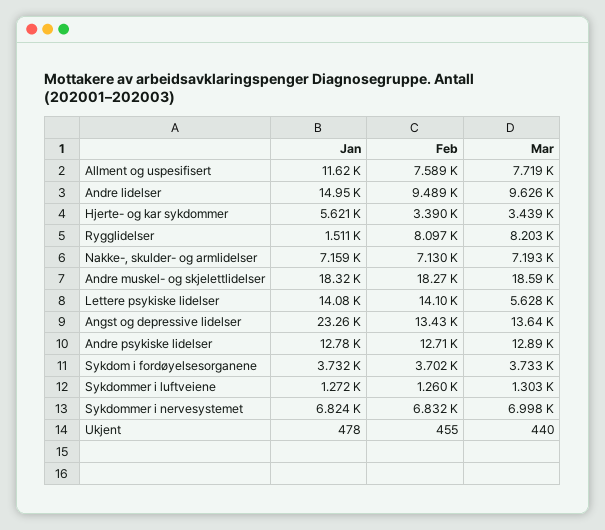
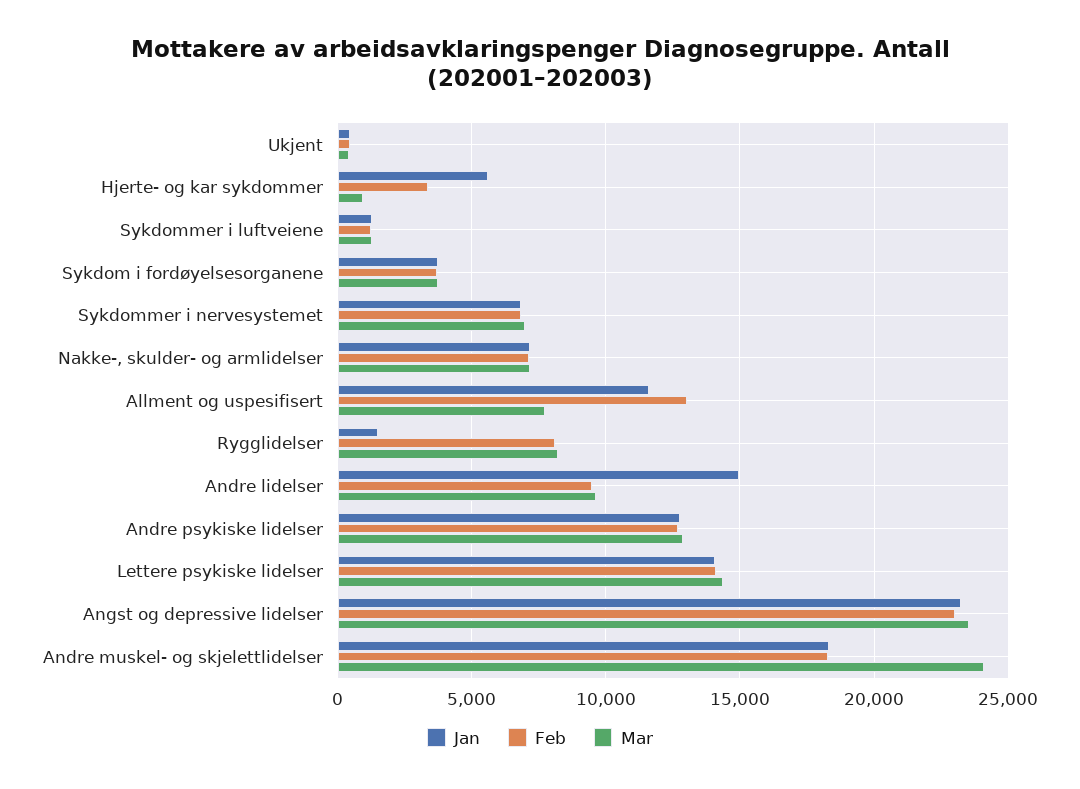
  {
    "Jan": {
      "Allment og uspesifisert": 11620,
      "Andre lidelser": 14950,
      "Hjerte- og kar sykdommer": 5621,
      "Rygglidelser": 1511,
      "Nakke-, skulder- og armlidelser": 7159,
      "Andre muskel- og skjelettlidelser": 18320,
      "Lettere psykiske lidelser": 14080,
      "Angst og depressive lidelser": 23260,
      "Andre psykiske lidelser": 12780,
      "Sykdom i fordøyelsesorganene": 3732,
      "Sykdommer i luftveiene": 1272,
      "Sykdommer i nervesystemet": 6824,
      "Ukjent": 478
    },
    "Feb": {
-     "Allment og uspesifisert": 7589,
+     "Allment og uspesifisert": 13000,
      "Andre lidelser": 9489,
      "Hjerte- og kar sykdommer": 3390,
      "Rygglidelser": 8097,
      "Nakke-, skulder- og armlidelser": 7130,
      "Andre muskel- og skjelettlidelser": 18270,
      "Lettere psykiske lidelser": 14100,
-     "Angst og depressive lidelser": 13430,
+     "Angst og depressive lidelser": 23000,
      "Andre psykiske lidelser": 12710,
      "Sykdom i fordøyelsesorganene": 3702,
      "Sykdommer i luftveiene": 1260,
      "Sykdommer i nervesystemet": 6832,
      "Ukjent": 455
    },
    "Mar": {
      "Allment og uspesifisert": 7719,
      "Andre lidelser": 9626,
-     "Hjerte- og kar sykdommer": 3439,
+     "Hjerte- og kar sykdommer": 1000,
      "Rygglidelser": 8203,
      "Nakke-, skulder- og armlidelser": 7193,
-     "Andre muskel- og skjelettlidelser": 18590,
+     "Andre muskel- og skjelettlidelser": 24000,
-     "Lettere psykiske lidelser": 5628,
+     "Lettere psykiske lidelser": 14500,
-     "Angst og depressive lidelser": 13640,
+     "Angst og depressive lidelser": 23500,
      "Andre psykiske lidelser": 12890,
      "Sykdom i fordøyelsesorganene": 3733,
      "Sykdommer i luftveiene": 1303,
      "Sykdommer i nervesystemet": 6998,
      "Ukjent": 440
    }
  }

